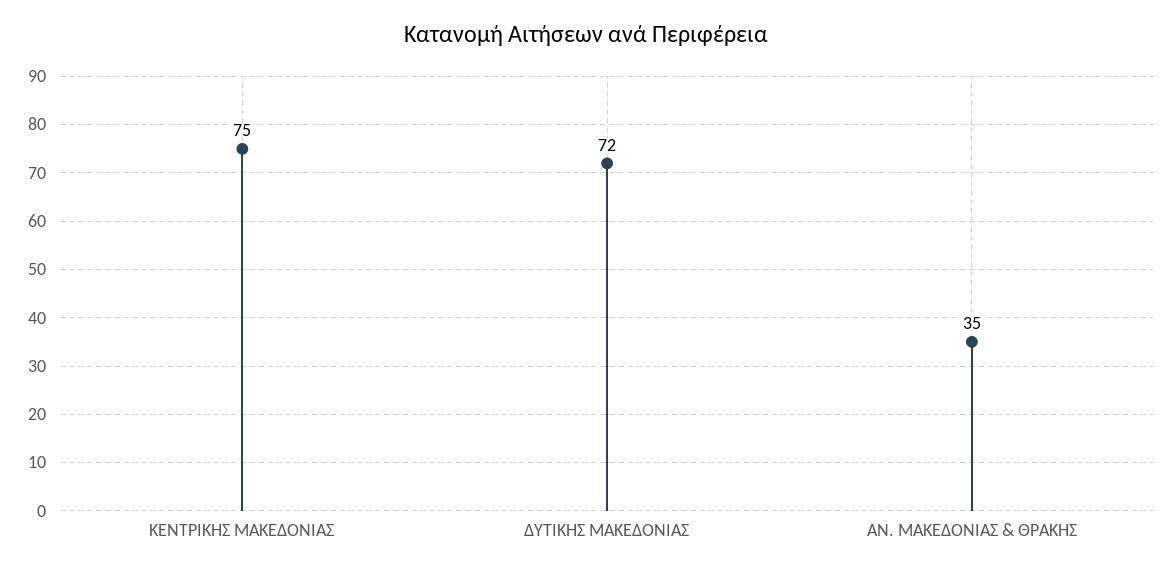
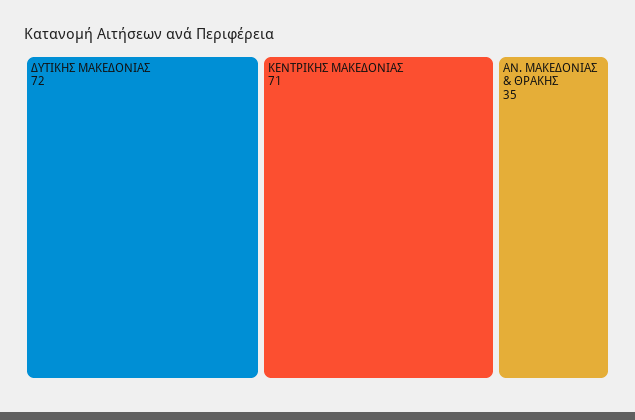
  {
-   "ΚΕΝΤΡΙΚΗΣ ΜΑΚΕΔΟΝΙΑΣ": 75,
+   "ΚΕΝΤΡΙΚΗΣ ΜΑΚΕΔΟΝΙΑΣ": 71,
    "ΔΥΤΙΚΗΣ ΜΑΚΕΔΟΝΙΑΣ": 72,
    "ΑΝ. ΜΑΚΕΔΟΝΙΑΣ & ΘΡΑΚΗΣ": 35
  }

